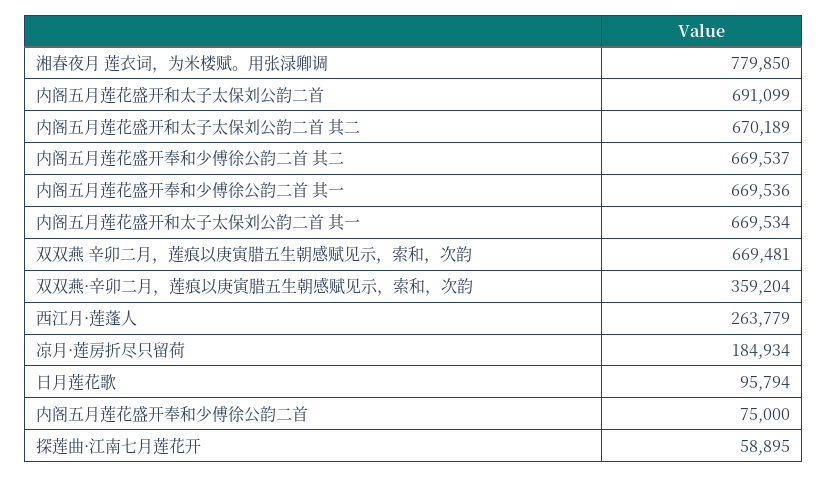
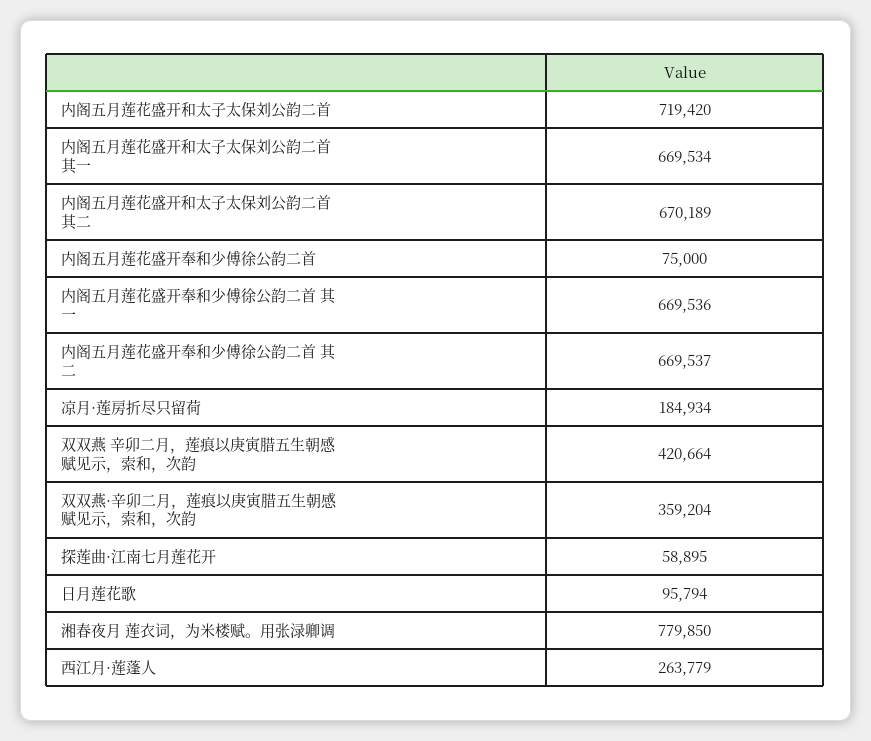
  {
    "湘春夜月 莲衣词，为米楼赋。用张渌卿调": 779850,
-   "内阁五月莲花盛开和太子太保刘公韵二首": 691099,
+   "内阁五月莲花盛开和太子太保刘公韵二首": 719420,
    "内阁五月莲花盛开和太子太保刘公韵二首 其二": 670189,
    "内阁五月莲花盛开奉和少傅徐公韵二首 其二": 669537,
    "内阁五月莲花盛开奉和少傅徐公韵二首 其一": 669536,
    "内阁五月莲花盛开和太子太保刘公韵二首 其一": 669534,
-   "双双燕 辛卯二月，莲痕以庚寅腊五生朝感赋见示，索和，次韵": 669481,
+   "双双燕 辛卯二月，莲痕以庚寅腊五生朝感赋见示，索和，次韵": 420664,
    "双双燕·辛卯二月，莲痕以庚寅腊五生朝感赋见示，索和，次韵": 359204,
    "西江月·莲蓬人": 263779,
    "凉月·莲房折尽只留荷": 184934,
    "日月莲花歌": 95794,
    "内阁五月莲花盛开奉和少傅徐公韵二首": 75000,
    "探莲曲·江南七月莲花开": 58895
  }

